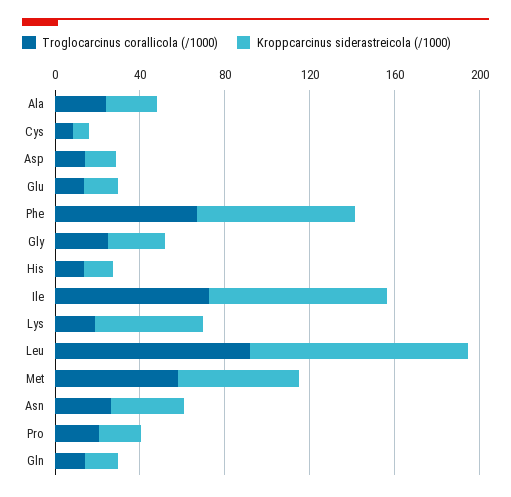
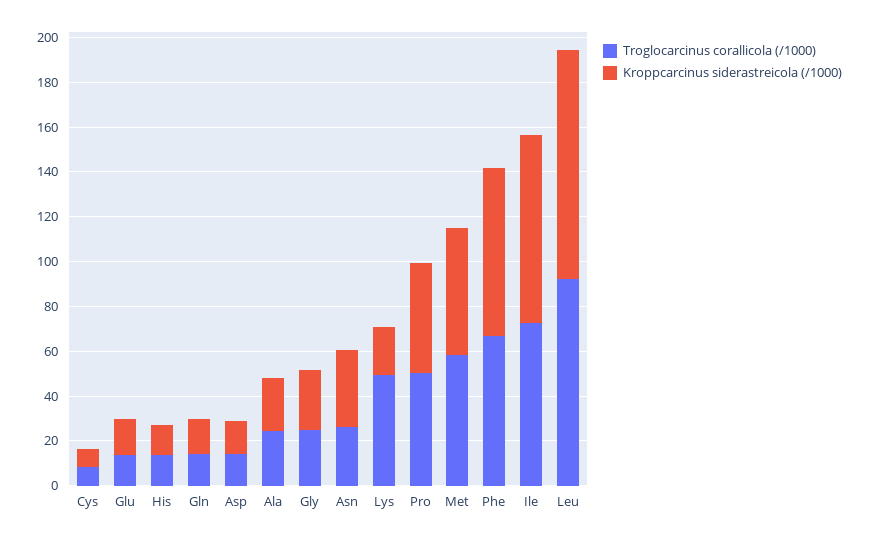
  {
    "Troglocarcinus corallicola (/1000)": {
      "Ala": 25,
      "Cys": 10,
      "Asp": 15,
      "Glu": 15,
      "Phe": 65,
      "Gly": 25,
      "His": 15,
      "Ile": 75,
-     "Lys": 20,
+     "Lys": 50,
      "Leu": 90,
      "Met": 60,
      "Asn": 25,
-     "Pro": 20,
+     "Pro": 50,
      "Gln": 15
    },
    "Kroppcarcinus siderastreicola (/1000)": {
      "Ala": 25,
      "Cys": 10,
      "Asp": 15,
      "Glu": 15,
      "Phe": 75,
      "Gly": 25,
      "His": 15,
      "Ile": 85,
-     "Lys": 50,
+     "Lys": 20,
      "Leu": 105,
      "Met": 55,
      "Asn": 35,
-     "Pro": 20,
+     "Pro": 50,
      "Gln": 15
    }
  }

